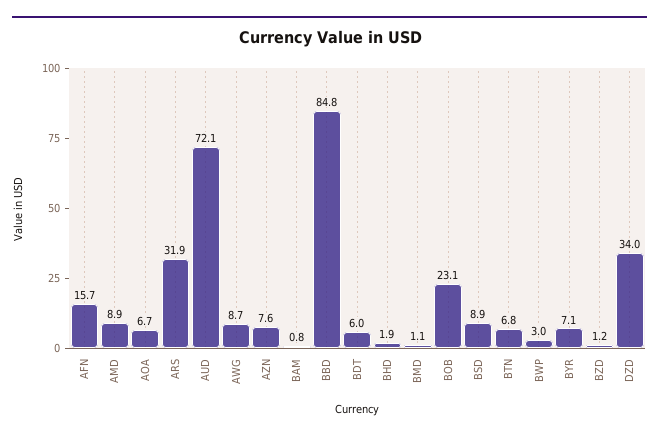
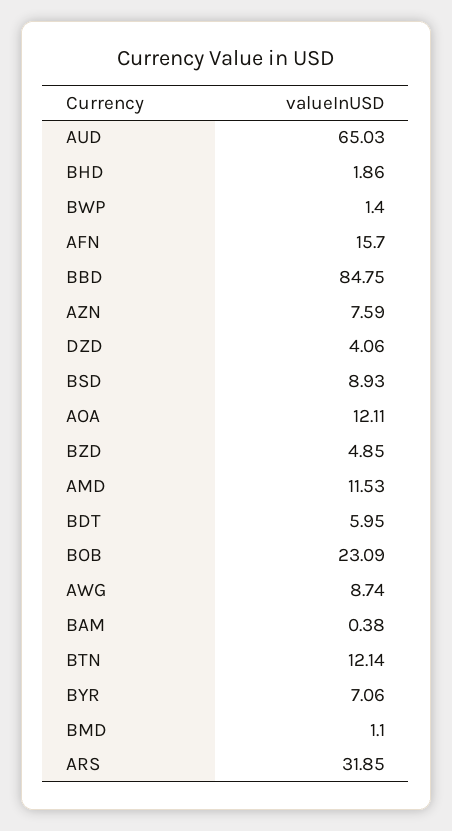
  {
    "AFN": 15.7,
-   "AMD": 8.9,
+   "AMD": 11.53,
-   "AOA": 6.7,
+   "AOA": 12.11,
    "ARS": 31.85,
-   "AUD": 72.1,
+   "AUD": 65.03,
    "AWG": 8.74,
    "AZN": 7.59,
-   "BAM": 0.8,
+   "BAM": 0.38,
    "BBD": 84.75,
    "BDT": 5.95,
    "BHD": 1.86,
    "BMD": 1.1,
    "BOB": 23.09,
    "BSD": 8.93,
-   "BTN": 6.8,
+   "BTN": 12.14,
-   "BWP": 3,
+   "BWP": 1.4,
    "BYR": 7.06,
-   "BZD": 1.2,
+   "BZD": 4.85,
-   "DZD": 34
+   "DZD": 4.06
  }

